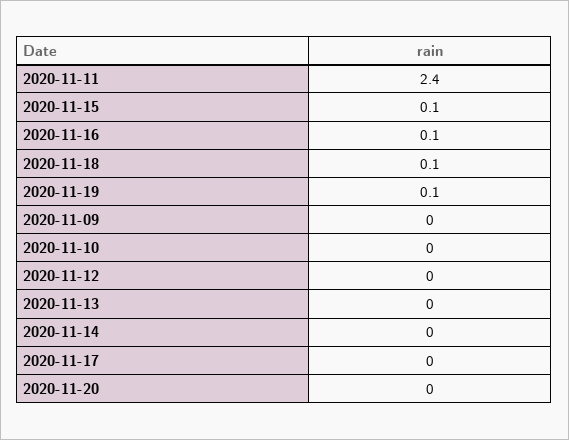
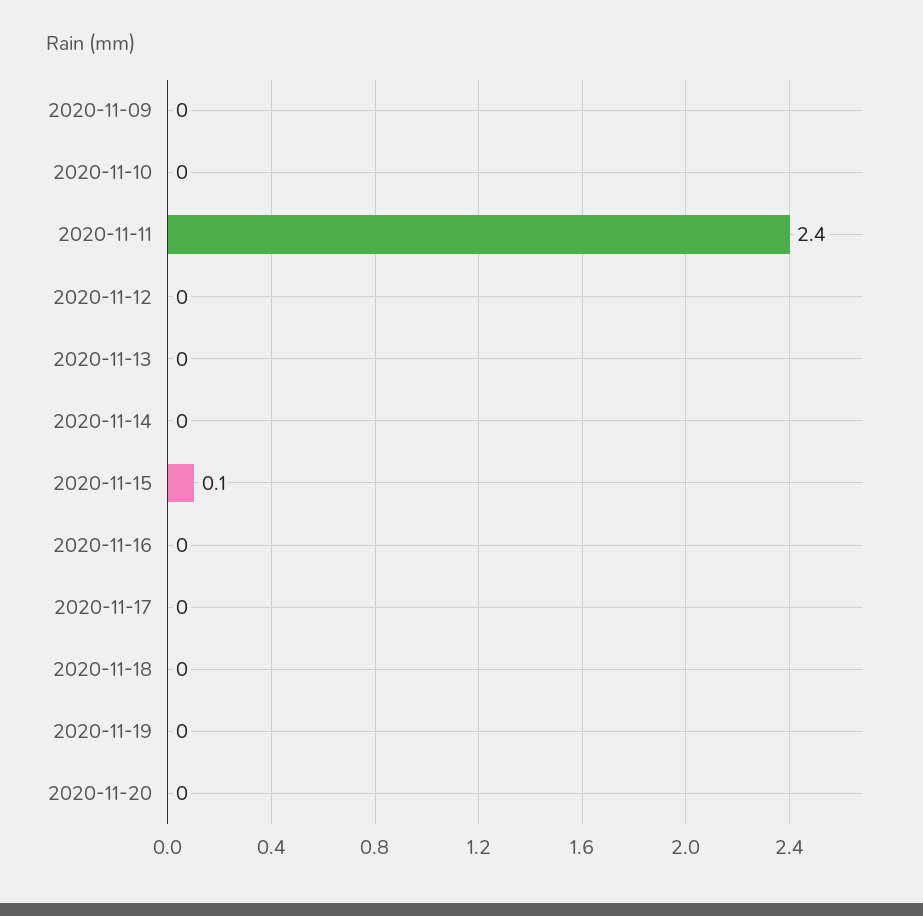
  {
    "2020-11-11": 2.4,
    "2020-11-15": 0.1,
-   "2020-11-16": 0.1,
+   "2020-11-16": 0,
-   "2020-11-18": 0.1,
+   "2020-11-18": 0,
-   "2020-11-19": 0.1,
+   "2020-11-19": 0,
    "2020-11-09": 0,
    "2020-11-10": 0,
    "2020-11-12": 0,
    "2020-11-13": 0,
    "2020-11-14": 0,
    "2020-11-17": 0,
    "2020-11-20": 0
  }

